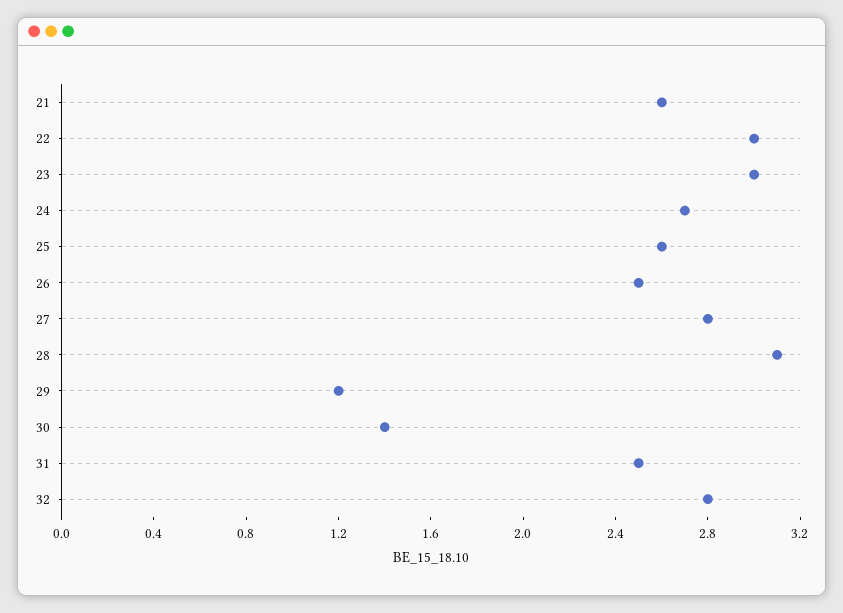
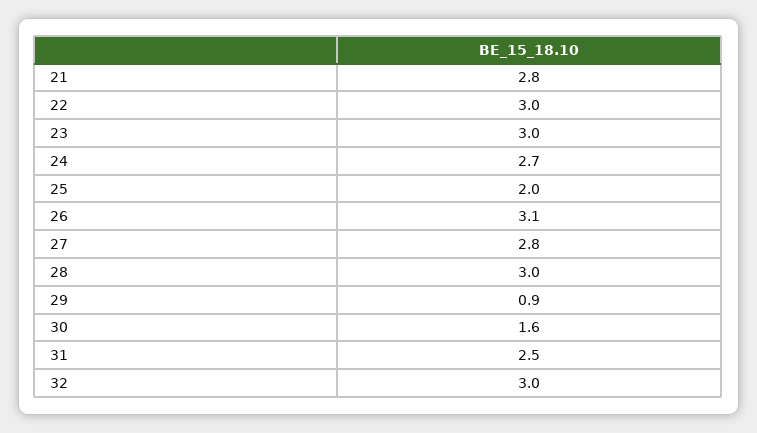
  {
-   "21": 2.6,
+   "21": 2.8,
    "22": 3,
    "23": 3,
    "24": 2.7,
-   "25": 2.6,
+   "25": 2,
-   "26": 2.5,
+   "26": 3.1,
    "27": 2.8,
-   "28": 3.1,
+   "28": 3,
-   "29": 1.2,
+   "29": 0.9,
-   "30": 1.4,
+   "30": 1.6,
    "31": 2.5,
-   "32": 2.8
+   "32": 3
  }

